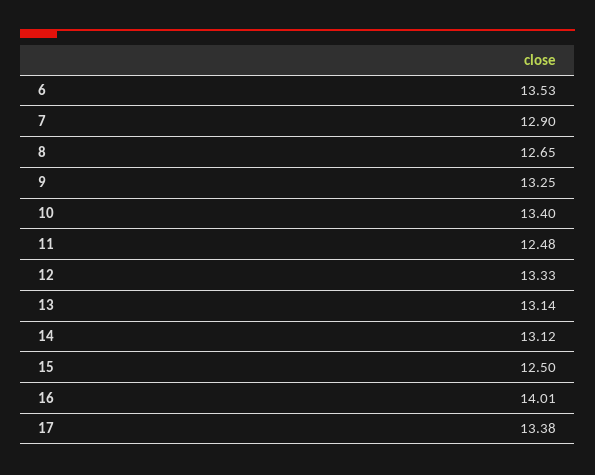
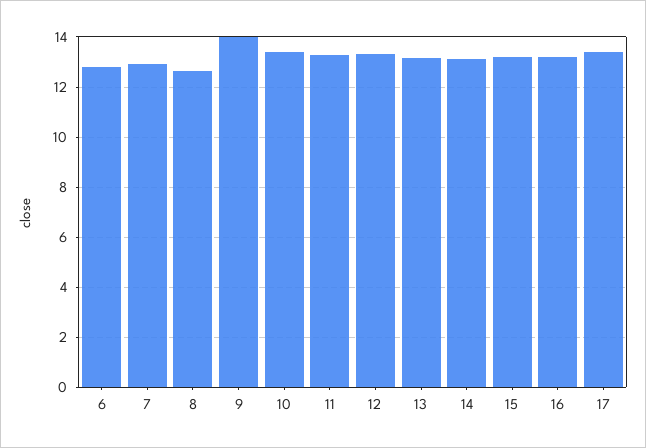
  {
-   "6": 13.53,
+   "6": 12.75,
    "7": 12.9,
    "8": 12.65,
-   "9": 13.25,
+   "9": 14,
    "10": 13.4,
-   "11": 12.48,
+   "11": 13.25,
    "12": 13.33,
    "13": 13.14,
    "14": 13.12,
-   "15": 12.5,
+   "15": 13.25,
-   "16": 14.01,
+   "16": 13.25,
    "17": 13.38
  }

